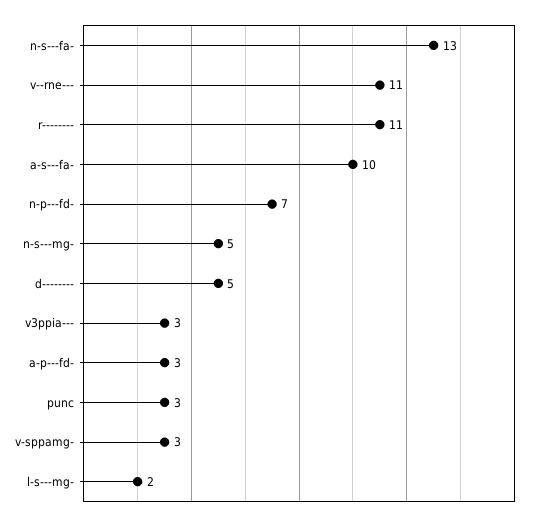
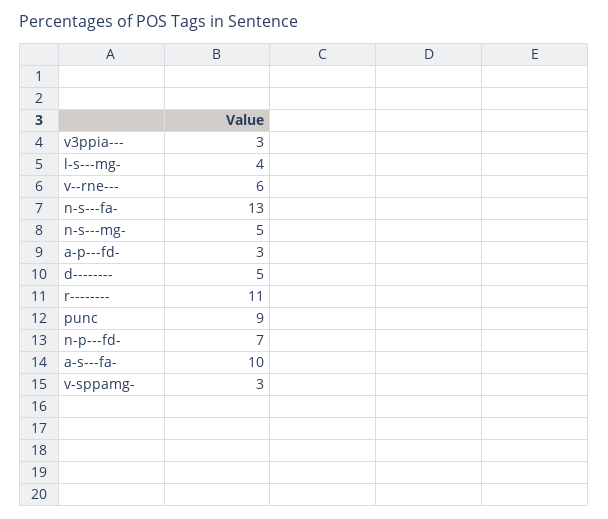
  {
    "n-s---fa-": 13,
-   "v--rne---": 11,
+   "v--rne---": 6,
    "r--------": 11,
    "a-s---fa-": 10,
    "n-p---fd-": 7,
    "n-s---mg-": 5,
    "d--------": 5,
    "v3ppia---": 3,
    "a-p---fd-": 3,
-   "punc": 3,
+   "punc": 9,
    "v-sppamg-": 3,
-   "l-s---mg-": 2
+   "l-s---mg-": 4
  }

